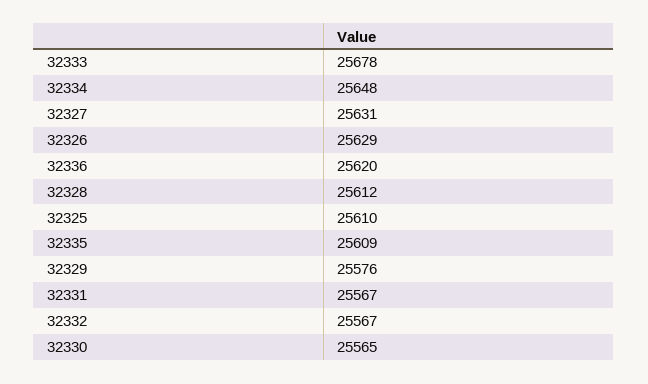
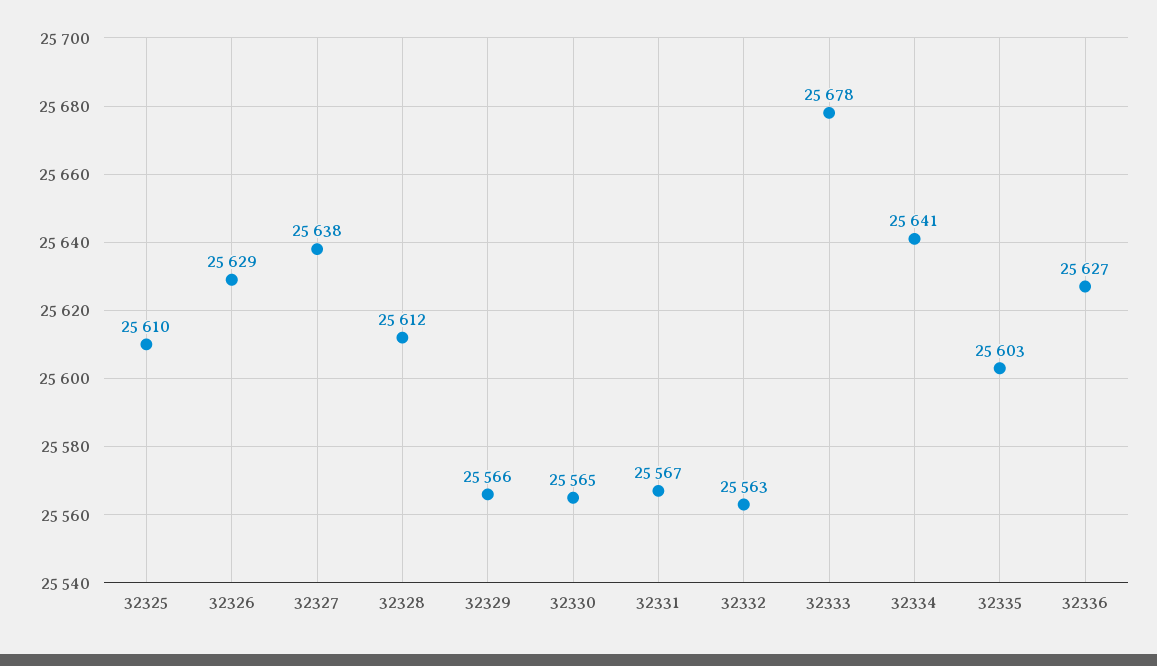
  {
    "32333": 25678,
-   "32334": 25648,
+   "32334": 25641,
-   "32327": 25631,
+   "32327": 25638,
    "32326": 25629,
-   "32336": 25620,
+   "32336": 25627,
    "32328": 25612,
    "32325": 25610,
-   "32335": 25609,
+   "32335": 25603,
-   "32329": 25576,
+   "32329": 25566,
    "32331": 25567,
-   "32332": 25567,
+   "32332": 25563,
    "32330": 25565
  }

